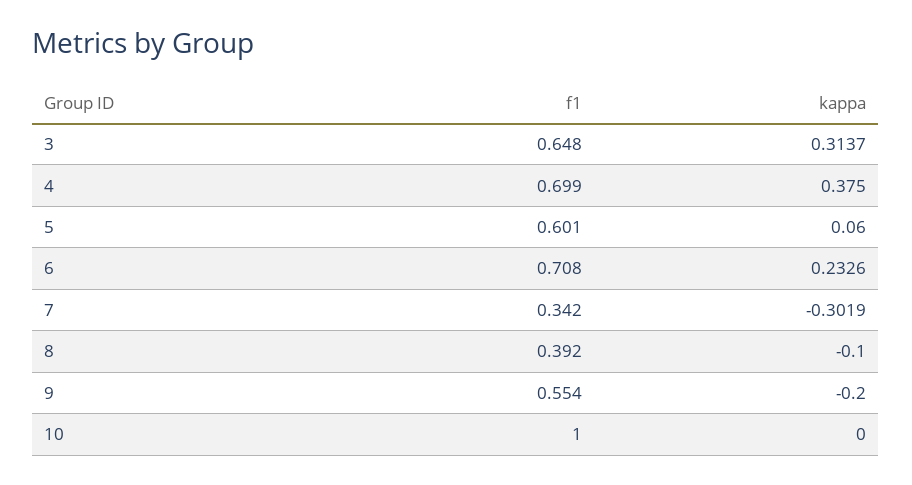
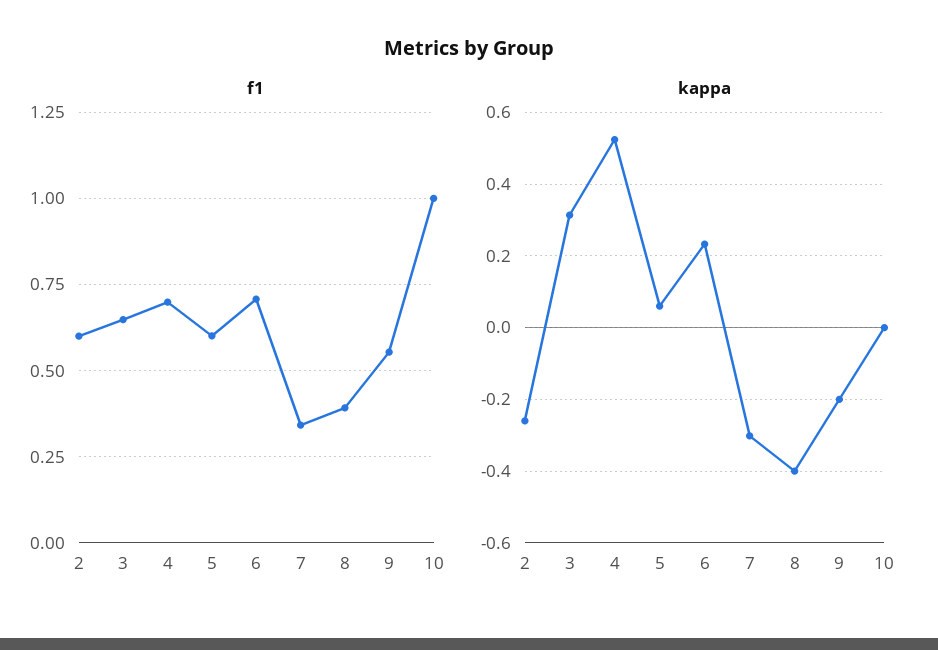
  {
    "f1": {
      "3": 0.648,
      "4": 0.699,
      "5": 0.601,
      "6": 0.708,
      "7": 0.342,
      "8": 0.392,
      "9": 0.554,
-     "10": 1
+     "10": 1,
+     "2": 0.6
    },
    "kappa": {
      "3": 0.3137,
-     "4": 0.375,
+     "4": 0.52,
      "5": 0.06,
      "6": 0.2326,
      "7": -0.3019,
-     "8": -0.1,
+     "8": -0.4,
      "9": -0.2,
-     "10": 0
+     "10": 0,
+     "2": -0.26
    }
  }

